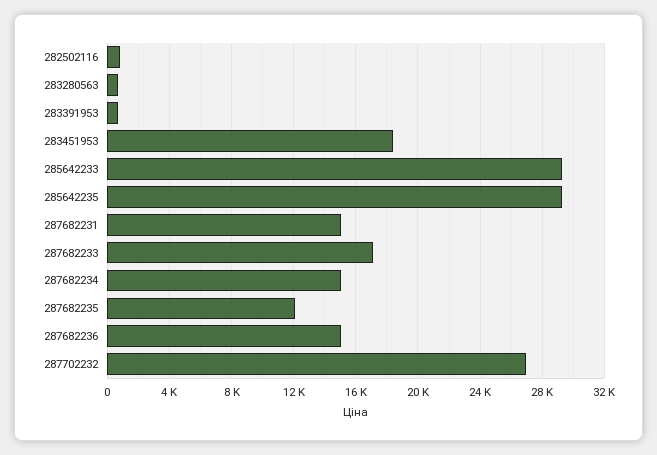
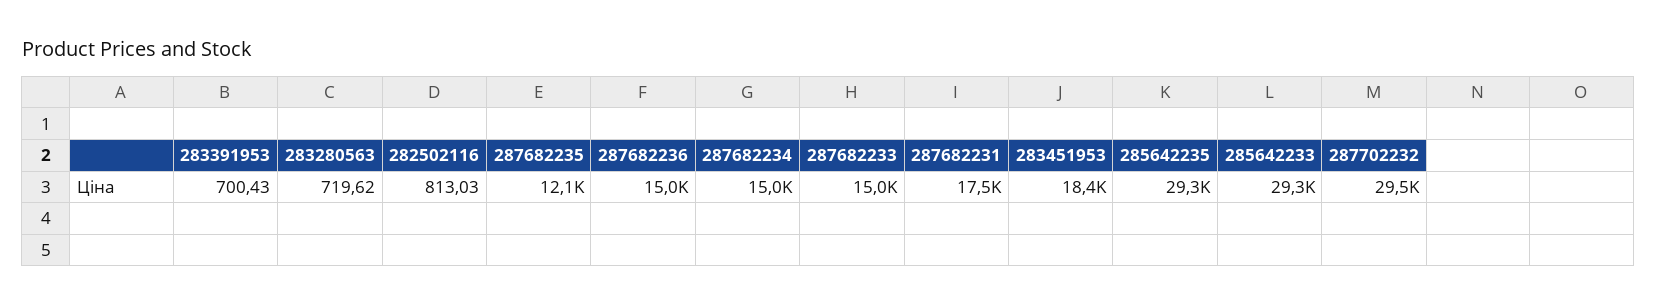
  {
    "282502116": 813.03,
    "283280563": 719.62,
    "283391953": 700.43,
    "283451953": 18400,
    "285642233": 29300,
    "285642235": 29300,
-   "287682231": 15000,
+   "287682231": 17500,
-   "287682233": 17000,
+   "287682233": 15000,
    "287682234": 15000,
    "287682235": 12100,
    "287682236": 15000,
-   "287702232": 27000
+   "287702232": 29500
  }

